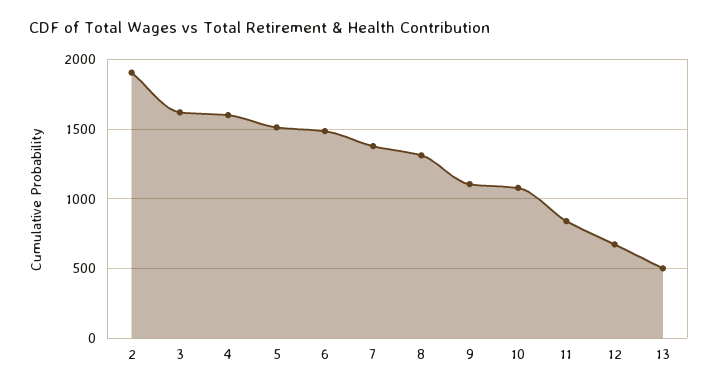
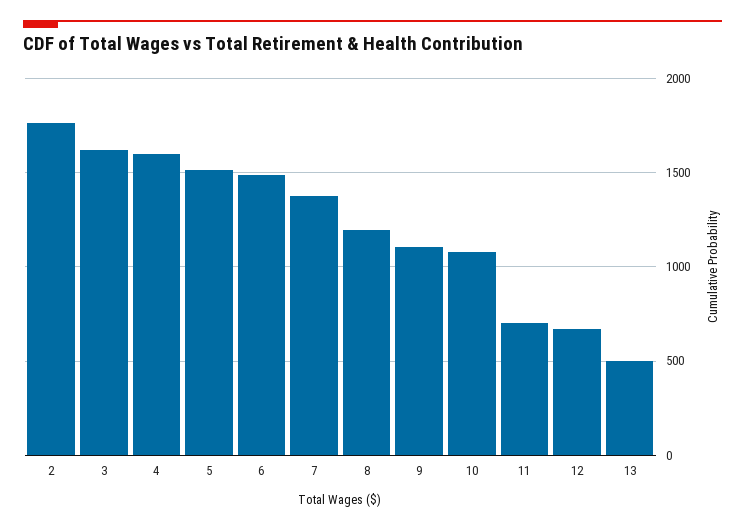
  {
-   "2": 1900,
+   "2": 1750,
    "3": 1600,
    "4": 1600,
    "5": 1500,
    "6": 1500,
    "7": 1400,
-   "8": 1300,
+   "8": 1200,
    "9": 1100,
    "10": 1100,
-   "11": 850,
+   "11": 700,
    "12": 650,
    "13": 500
  }

